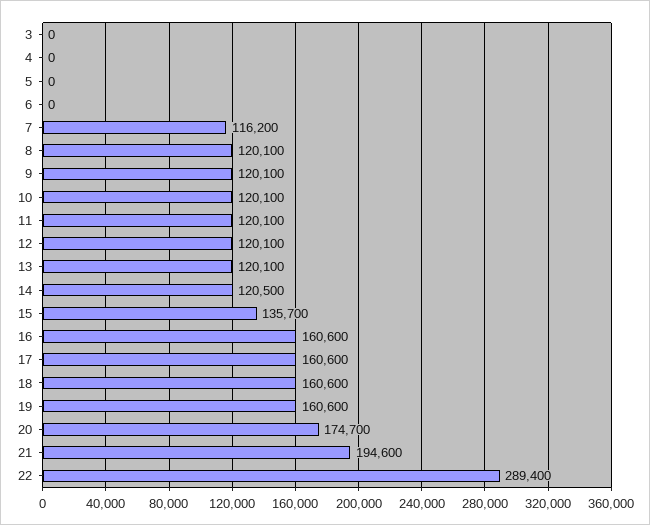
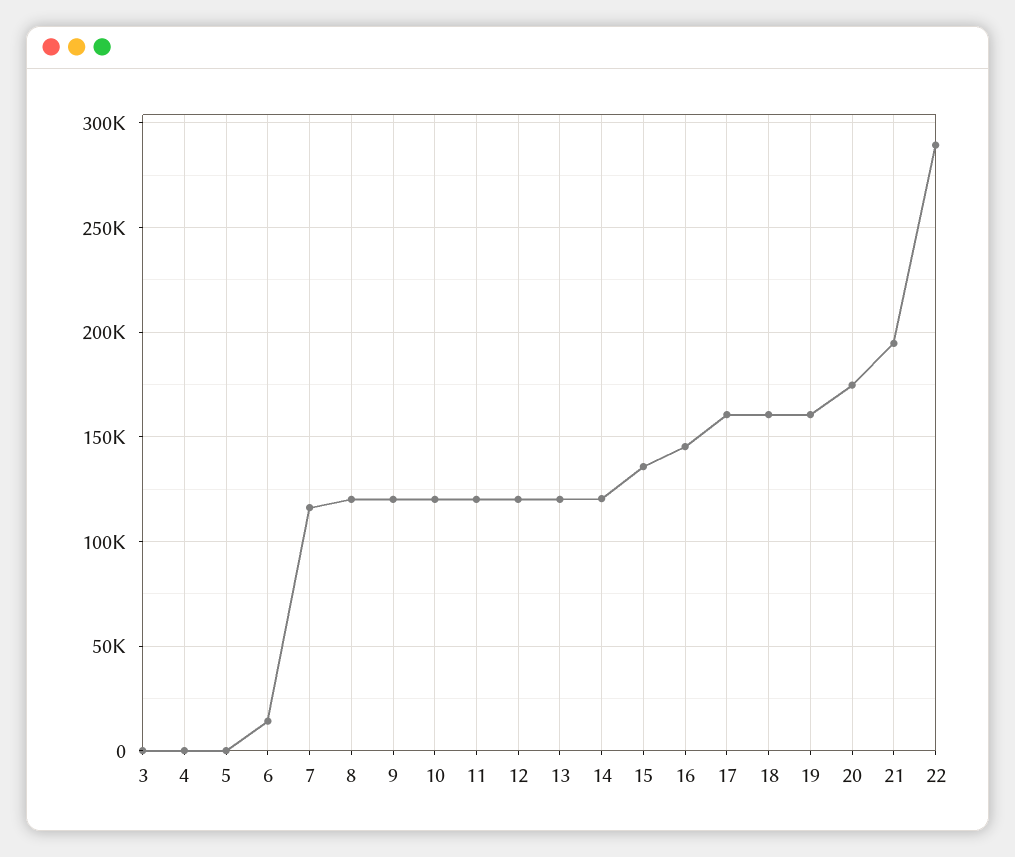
  {
    "3": 0,
    "4": 0,
    "5": 0,
-   "6": 0,
+   "6": 15000,
    "7": 116200,
    "8": 120100,
    "9": 120100,
    "10": 120100,
    "11": 120100,
    "12": 120100,
    "13": 120100,
    "14": 120500,
    "15": 135700,
-   "16": 160600,
+   "16": 145000,
    "17": 160600,
    "18": 160600,
    "19": 160600,
    "20": 174700,
    "21": 194600,
    "22": 289400
  }

